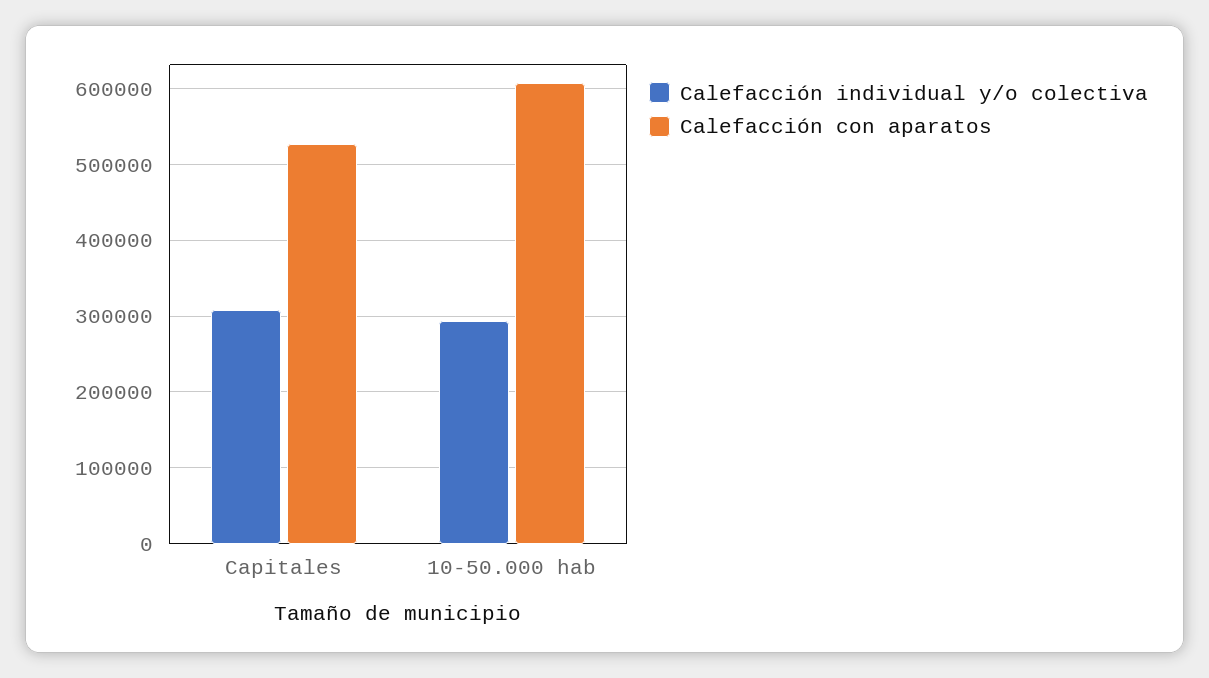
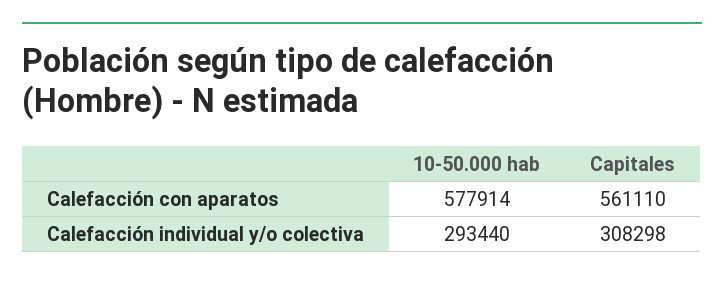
  {
    "Calefacción individual y/o colectiva": {
      "Capitales": 308298,
      "10-50.000 hab": 293440
    },
    "Calefacción con aparatos": {
-     "Capitales": 530000,
+     "Capitales": 561110,
-     "10-50.000 hab": 610000
+     "10-50.000 hab": 577914
    }
  }

